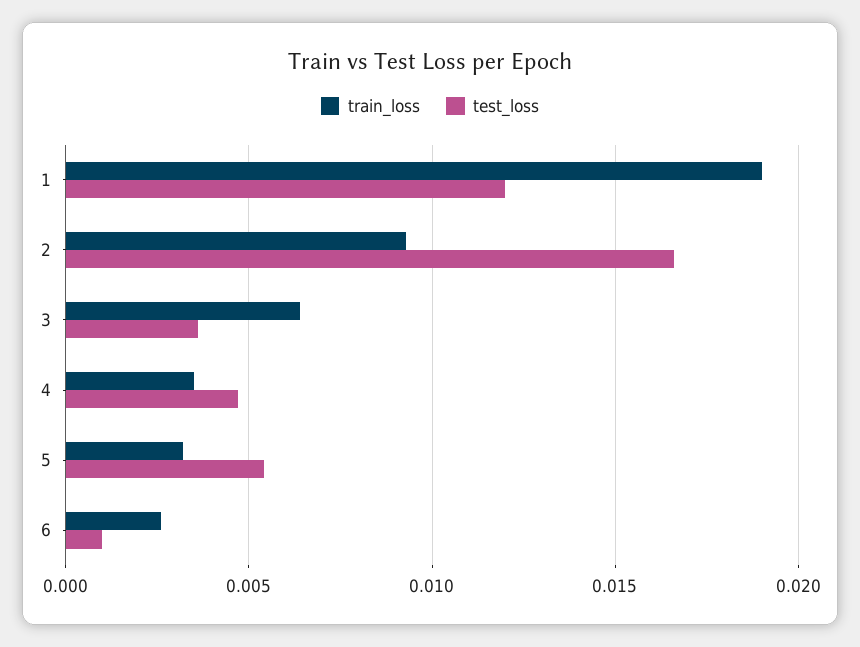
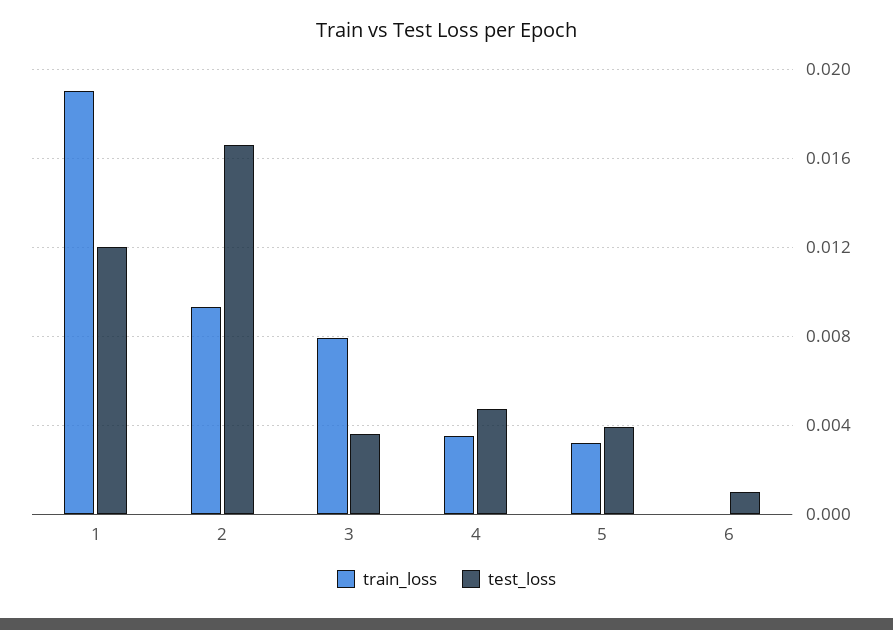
  {
    "train_loss": {
      "1": 0.019,
      "2": 0.0095,
-     "3": 0.0065,
+     "3": 0.008,
      "4": 0.0035,
      "5": 0.003,
-     "6": 0.0025
+     "6": 0
    },
    "test_loss": {
      "1": 0.012,
      "2": 0.0165,
      "3": 0.0035,
      "4": 0.0045,
-     "5": 0.0055,
+     "5": 0.004,
      "6": 0.001
    }
  }

